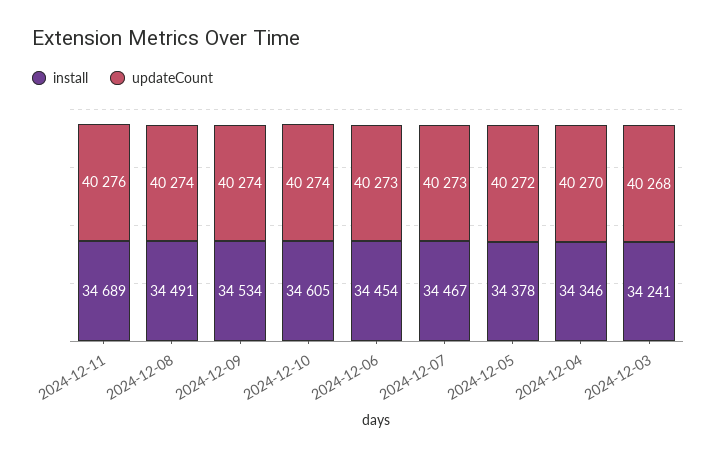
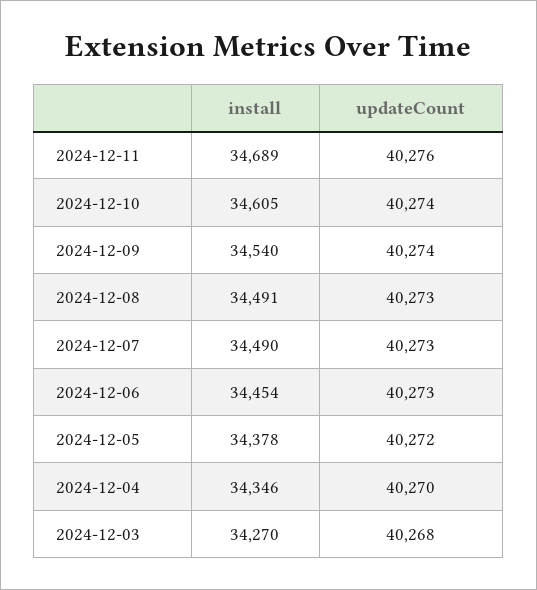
  {
    "install": {
      "2024-12-11": 34689,
      "2024-12-08": 34491,
-     "2024-12-09": 34534,
+     "2024-12-09": 34540,
      "2024-12-10": 34605,
      "2024-12-06": 34454,
-     "2024-12-07": 34467,
+     "2024-12-07": 34490,
      "2024-12-05": 34378,
      "2024-12-04": 34346,
-     "2024-12-03": 34241
+     "2024-12-03": 34270
    },
    "updateCount": {
      "2024-12-11": 40276,
-     "2024-12-08": 40274,
+     "2024-12-08": 40273,
      "2024-12-09": 40274,
      "2024-12-10": 40274,
      "2024-12-06": 40273,
      "2024-12-07": 40273,
      "2024-12-05": 40272,
      "2024-12-04": 40270,
      "2024-12-03": 40268
    }
  }

